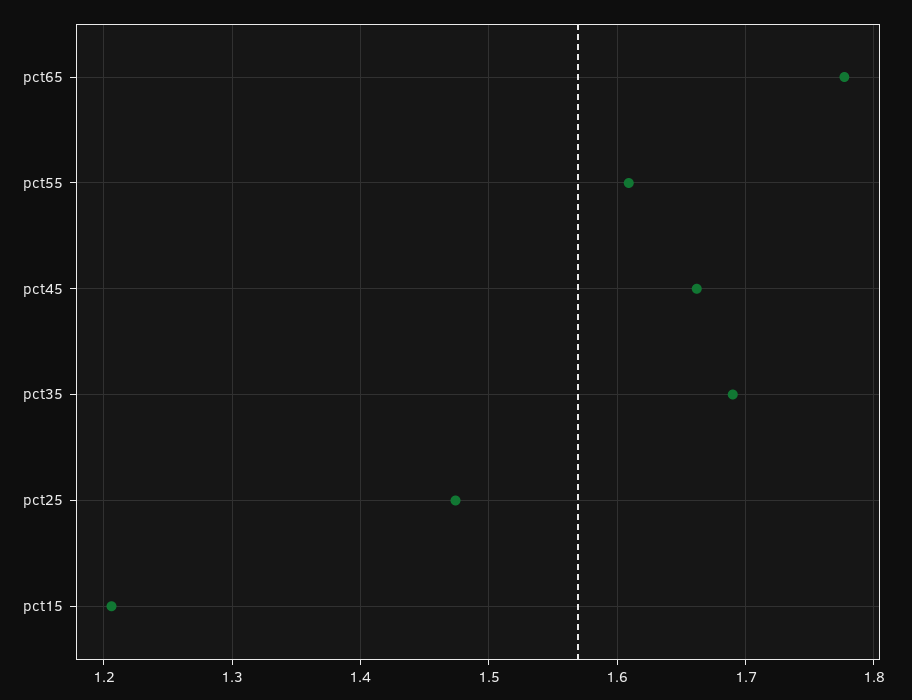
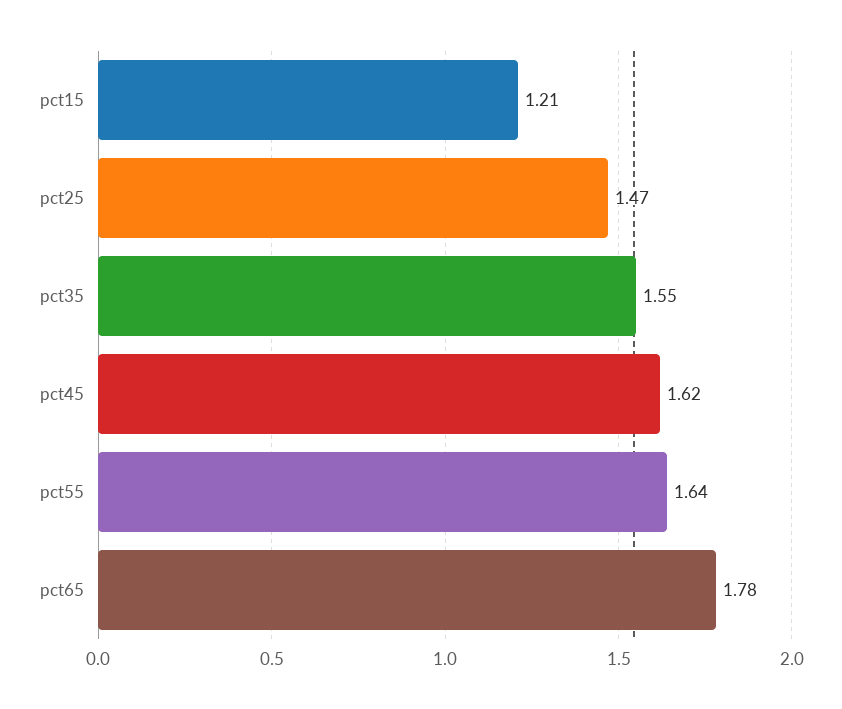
  {
    "pct65": 1.78,
-   "pct55": 1.61,
+   "pct55": 1.64,
-   "pct45": 1.66,
+   "pct45": 1.62,
-   "pct35": 1.69,
+   "pct35": 1.55,
    "pct25": 1.47,
    "pct15": 1.21
  }

